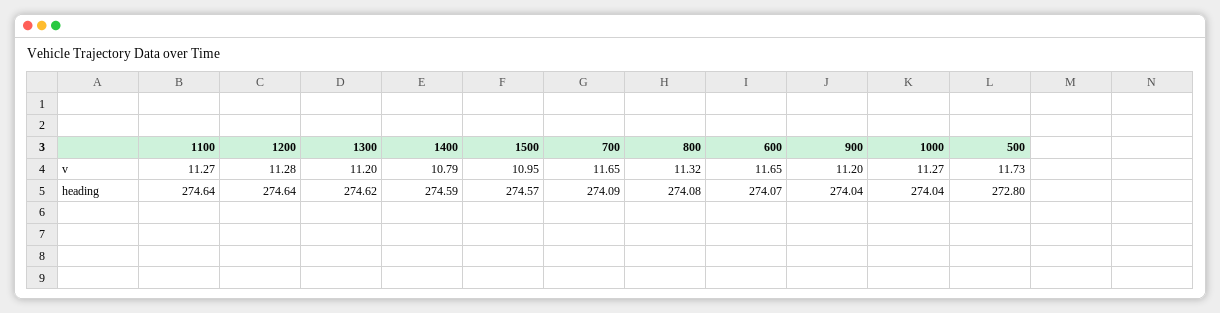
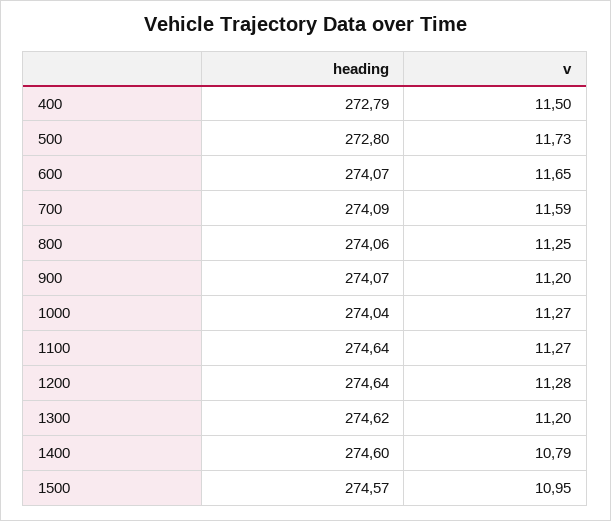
  {
    "1100": {
      "v": 11.27,
      "heading": 274.64
    },
    "1200": {
      "v": 11.28,
      "heading": 274.64
    },
    "1300": {
      "v": 11.2,
      "heading": 274.62
    },
    "1400": {
      "v": 10.79,
-     "heading": 274.59
+     "heading": 274.6
    },
    "1500": {
      "v": 10.95,
      "heading": 274.57
    },
    "700": {
-     "v": 11.65,
+     "v": 11.59,
      "heading": 274.09
    },
    "800": {
-     "v": 11.32,
+     "v": 11.25,
-     "heading": 274.08
+     "heading": 274.06
    },
    "600": {
      "v": 11.65,
      "heading": 274.07
    },
    "900": {
      "v": 11.2,
-     "heading": 274.04
+     "heading": 274.07
    },
    "1000": {
      "v": 11.27,
      "heading": 274.04
    },
    "500": {
      "v": 11.73,
      "heading": 272.8
-   }
+   },
+   "400": {
+     "heading": 272.79,
+     "v": 11.5
+   }
  }

